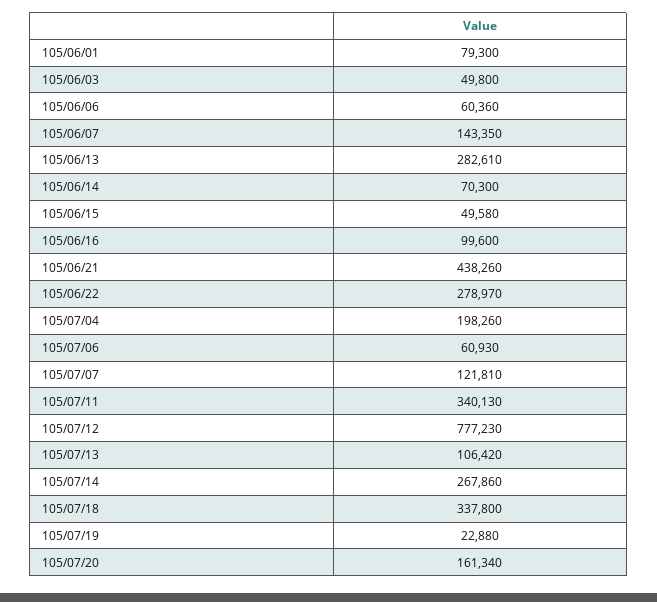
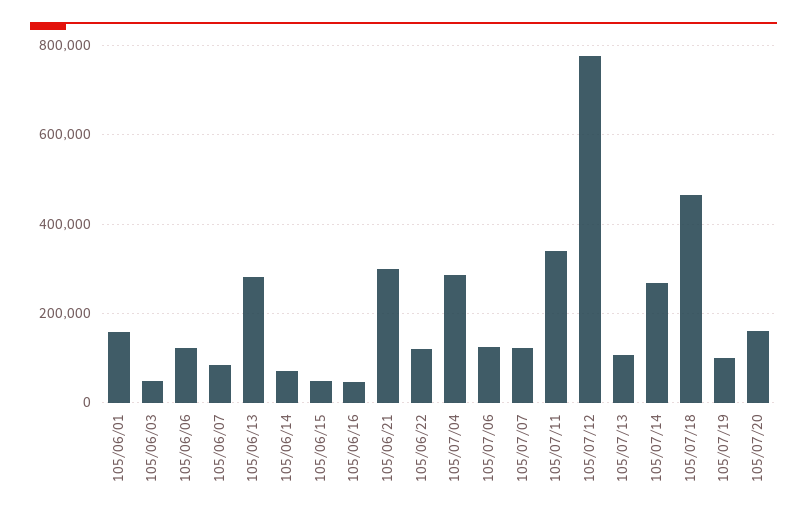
  {
-   "105/06/01": 79300,
+   "105/06/01": 160000,
    "105/06/03": 49800,
-   "105/06/06": 60360,
+   "105/06/06": 120000,
-   "105/06/07": 143350,
+   "105/06/07": 80000,
    "105/06/13": 282610,
    "105/06/14": 70300,
    "105/06/15": 49580,
-   "105/06/16": 99600,
+   "105/06/16": 40000,
-   "105/06/21": 438260,
+   "105/06/21": 300000,
-   "105/06/22": 278970,
+   "105/06/22": 120000,
-   "105/07/04": 198260,
+   "105/07/04": 280000,
-   "105/07/06": 60930,
+   "105/07/06": 120000,
    "105/07/07": 121810,
    "105/07/11": 340130,
    "105/07/12": 777230,
    "105/07/13": 106420,
    "105/07/14": 267860,
-   "105/07/18": 337800,
+   "105/07/18": 460000,
-   "105/07/19": 22880,
+   "105/07/19": 100000,
    "105/07/20": 161340
  }

